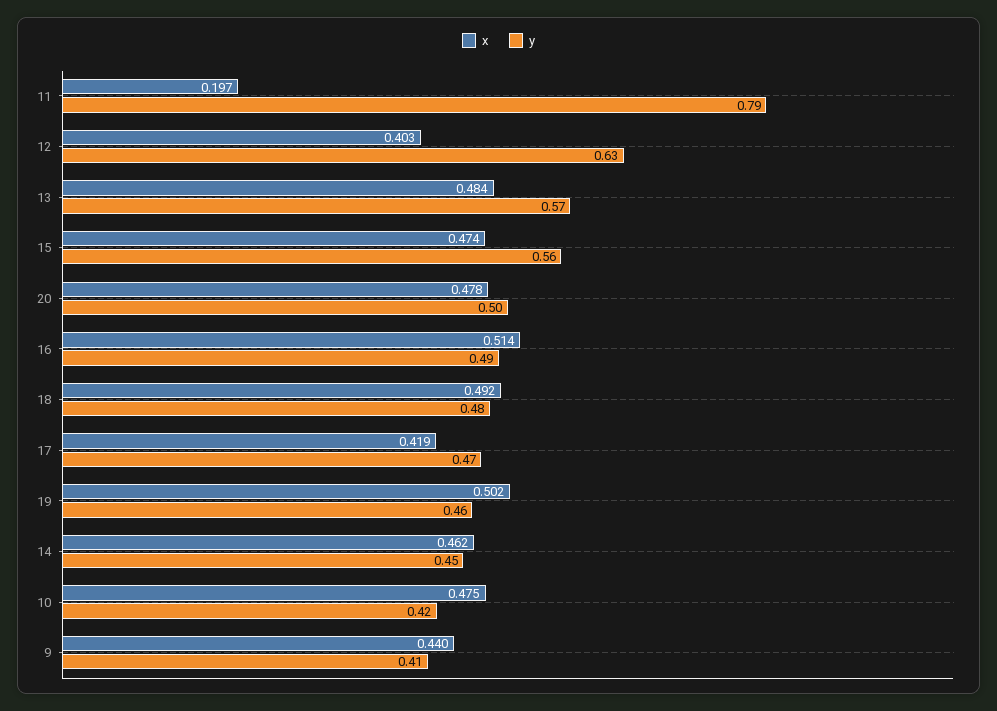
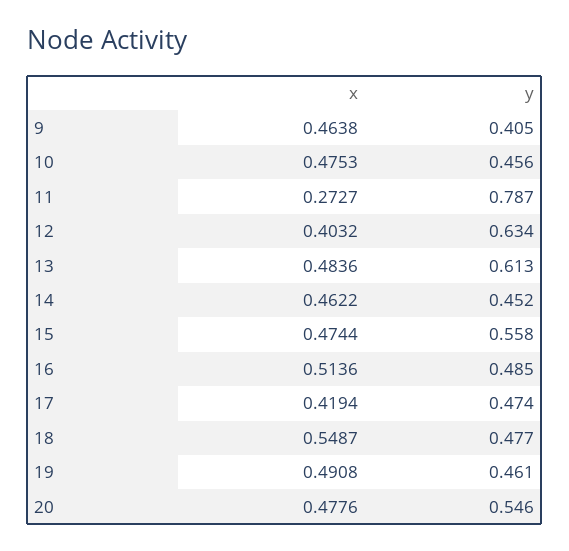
  {
    "x": {
-     "11": 0.197,
+     "11": 0.2727,
      "12": 0.4032,
      "13": 0.4836,
      "15": 0.4744,
      "20": 0.4776,
      "16": 0.5136,
-     "18": 0.492,
+     "18": 0.5487,
      "17": 0.4194,
-     "19": 0.502,
+     "19": 0.4908,
      "14": 0.4622,
      "10": 0.4753,
-     "9": 0.44
+     "9": 0.4638
    },
    "y": {
      "11": 0.787,
      "12": 0.634,
-     "13": 0.57,
+     "13": 0.613,
      "15": 0.558,
-     "20": 0.5,
+     "20": 0.546,
      "16": 0.485,
      "18": 0.477,
      "17": 0.474,
      "19": 0.461,
      "14": 0.452,
-     "10": 0.42,
+     "10": 0.456,
      "9": 0.405
    }
  }

